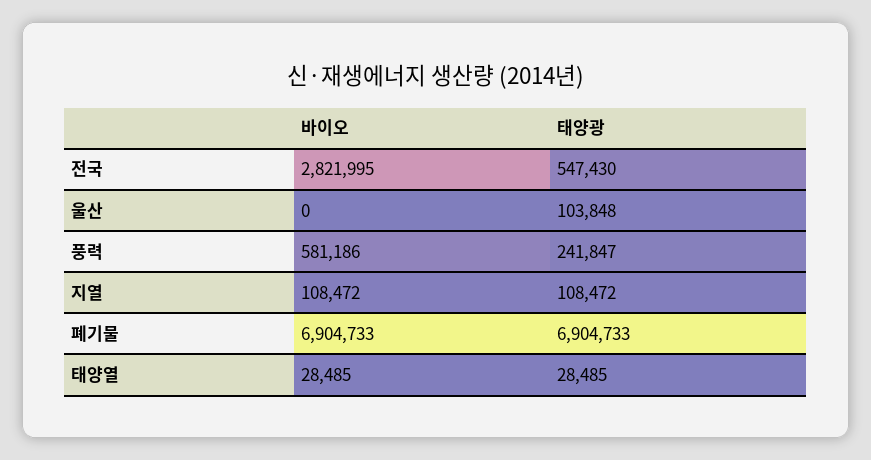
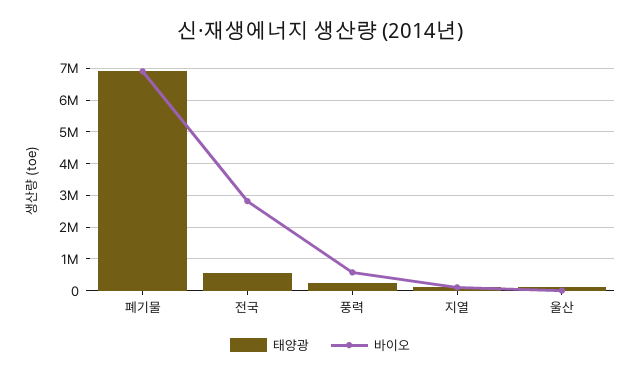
  {
    "바이오": {
      "전국": 2821995,
      "울산": 0,
      "풍력": 581186,
      "지열": 108472,
-     "폐기물": 6904733,
+     "폐기물": 6904733
-     "태양열": 28485
    },
    "태양광": {
      "전국": 547430,
      "울산": 103848,
      "풍력": 241847,
      "지열": 108472,
-     "폐기물": 6904733,
+     "폐기물": 6904733
-     "태양열": 28485
    }
  }

